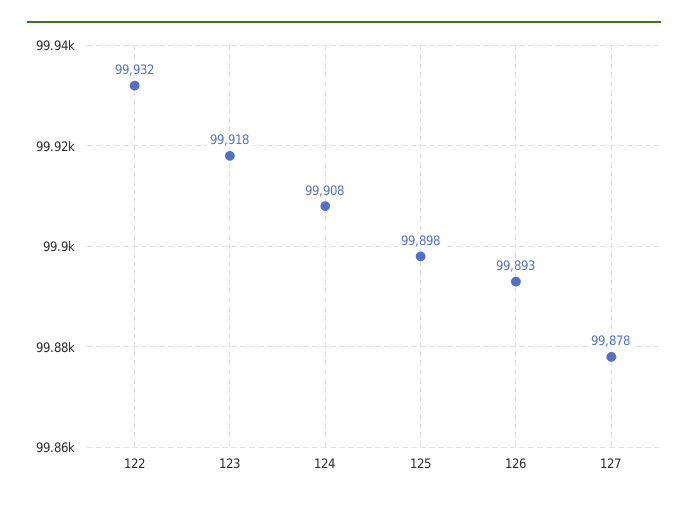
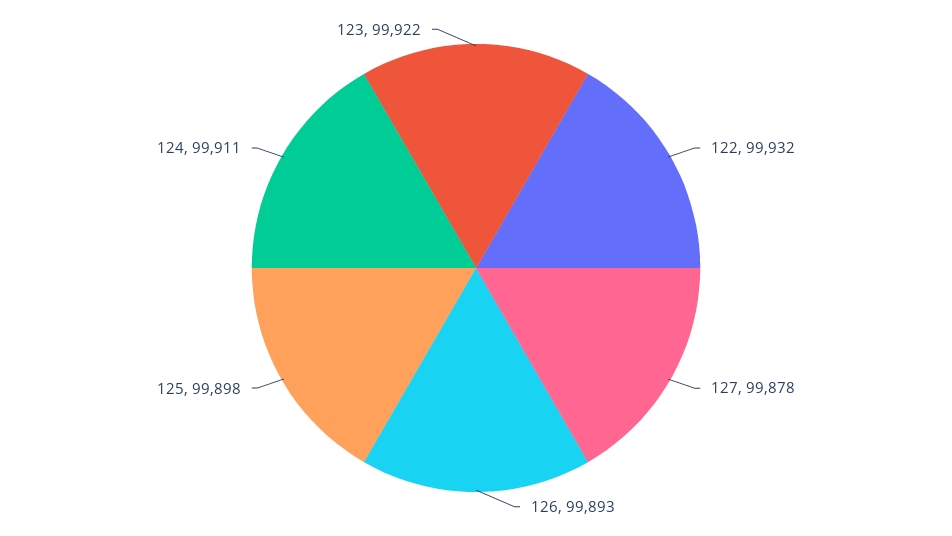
  {
    "122": 99932,
-   "123": 99918,
+   "123": 99922,
-   "124": 99908,
+   "124": 99911,
    "125": 99898,
    "126": 99893,
    "127": 99878
  }

